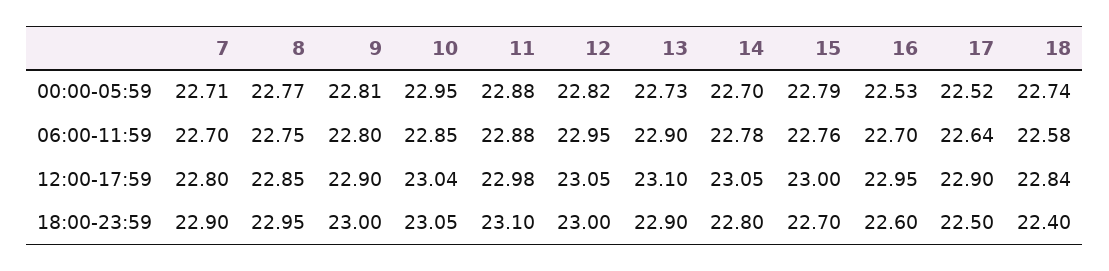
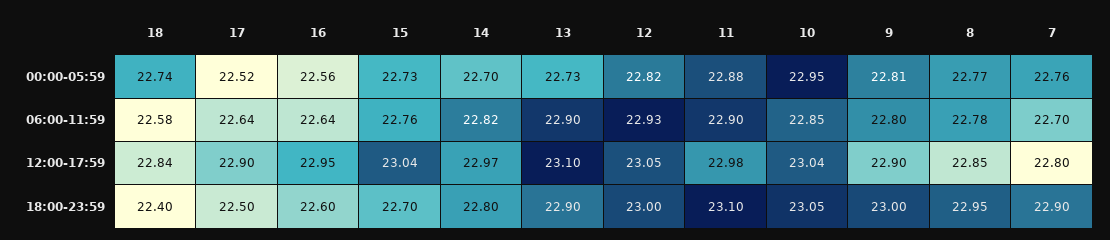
  {
    "7": {
-     "00:00-05:59": 22.71,
+     "00:00-05:59": 22.76,
      "06:00-11:59": 22.7,
      "12:00-17:59": 22.8,
      "18:00-23:59": 22.9
    },
    "8": {
      "00:00-05:59": 22.77,
-     "06:00-11:59": 22.75,
+     "06:00-11:59": 22.78,
      "12:00-17:59": 22.85,
      "18:00-23:59": 22.95
    },
    "9": {
      "00:00-05:59": 22.81,
      "06:00-11:59": 22.8,
      "12:00-17:59": 22.9,
      "18:00-23:59": 23
    },
    "10": {
      "00:00-05:59": 22.95,
      "06:00-11:59": 22.85,
      "12:00-17:59": 23.04,
      "18:00-23:59": 23.05
    },
    "11": {
      "00:00-05:59": 22.88,
-     "06:00-11:59": 22.88,
+     "06:00-11:59": 22.9,
      "12:00-17:59": 22.98,
      "18:00-23:59": 23.1
    },
    "12": {
      "00:00-05:59": 22.82,
-     "06:00-11:59": 22.95,
+     "06:00-11:59": 22.93,
      "12:00-17:59": 23.05,
      "18:00-23:59": 23
    },
    "13": {
      "00:00-05:59": 22.73,
      "06:00-11:59": 22.9,
      "12:00-17:59": 23.1,
      "18:00-23:59": 22.9
    },
    "14": {
      "00:00-05:59": 22.7,
-     "06:00-11:59": 22.78,
+     "06:00-11:59": 22.82,
-     "12:00-17:59": 23.05,
+     "12:00-17:59": 22.97,
      "18:00-23:59": 22.8
    },
    "15": {
-     "00:00-05:59": 22.79,
+     "00:00-05:59": 22.73,
      "06:00-11:59": 22.76,
-     "12:00-17:59": 23,
+     "12:00-17:59": 23.04,
      "18:00-23:59": 22.7
    },
    "16": {
-     "00:00-05:59": 22.53,
+     "00:00-05:59": 22.56,
-     "06:00-11:59": 22.7,
+     "06:00-11:59": 22.64,
      "12:00-17:59": 22.95,
      "18:00-23:59": 22.6
    },
    "17": {
      "00:00-05:59": 22.52,
      "06:00-11:59": 22.64,
      "12:00-17:59": 22.9,
      "18:00-23:59": 22.5
    },
    "18": {
      "00:00-05:59": 22.74,
      "06:00-11:59": 22.58,
      "12:00-17:59": 22.84,
      "18:00-23:59": 22.4
    }
  }

